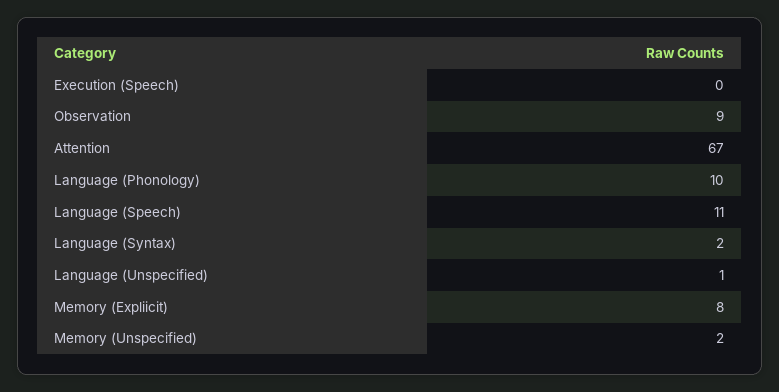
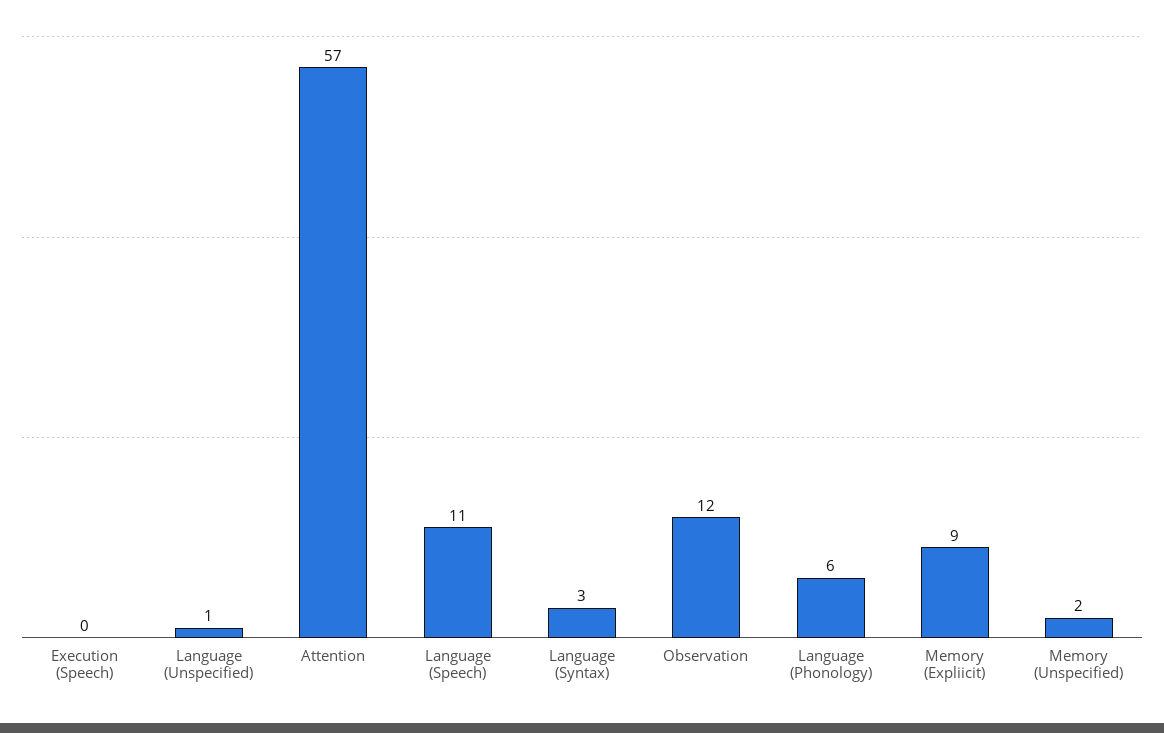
  {
    "Execution (Speech)": 0,
-   "Observation": 9,
+   "Observation": 12,
-   "Attention": 67,
+   "Attention": 57,
-   "Language (Phonology)": 10,
+   "Language (Phonology)": 6,
    "Language (Speech)": 11,
-   "Language (Syntax)": 2,
+   "Language (Syntax)": 3,
    "Language (Unspecified)": 1,
-   "Memory (Expliicit)": 8,
+   "Memory (Expliicit)": 9,
    "Memory (Unspecified)": 2
  }

